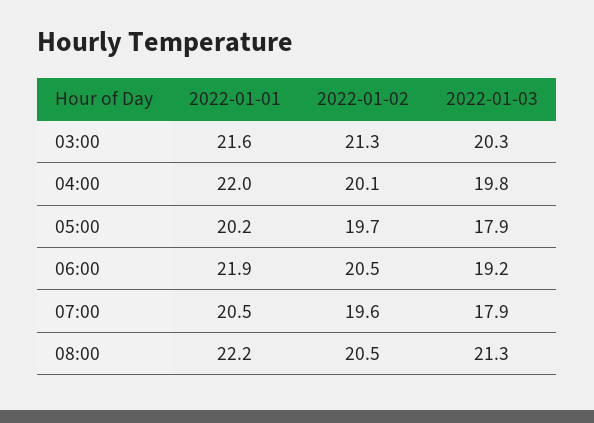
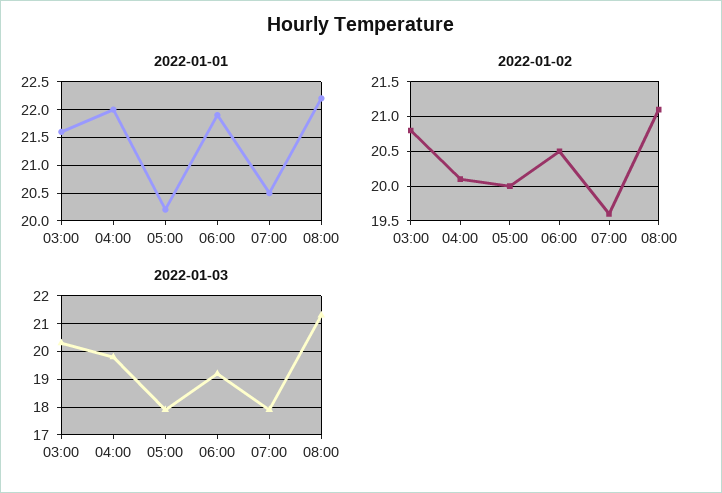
  {
    "2022-01-01": {
      "03:00": 21.6,
      "04:00": 22,
      "05:00": 20.2,
      "06:00": 21.9,
      "07:00": 20.5,
      "08:00": 22.2
    },
    "2022-01-02": {
-     "03:00": 21.3,
+     "03:00": 20.8,
      "04:00": 20.1,
-     "05:00": 19.7,
+     "05:00": 20,
      "06:00": 20.5,
      "07:00": 19.6,
-     "08:00": 20.5
+     "08:00": 21.1
    },
    "2022-01-03": {
      "03:00": 20.3,
      "04:00": 19.8,
      "05:00": 17.9,
      "06:00": 19.2,
      "07:00": 17.9,
      "08:00": 21.3
    }
  }

